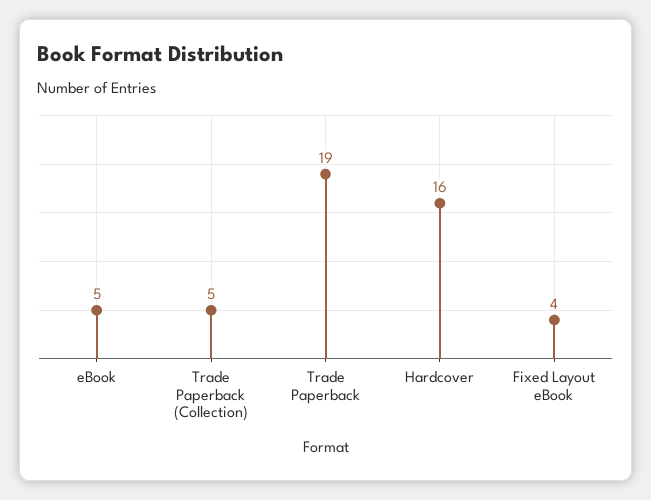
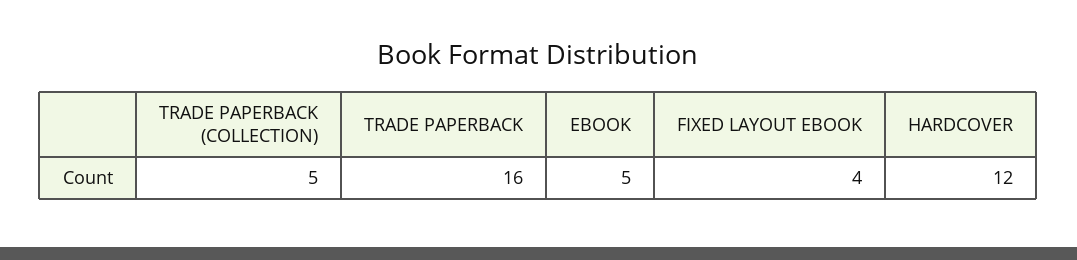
  {
    "eBook": 5,
    "Trade Paperback (Collection)": 5,
-   "Trade Paperback": 19,
+   "Trade Paperback": 16,
-   "Hardcover": 16,
+   "Hardcover": 12,
    "Fixed Layout eBook": 4
  }

